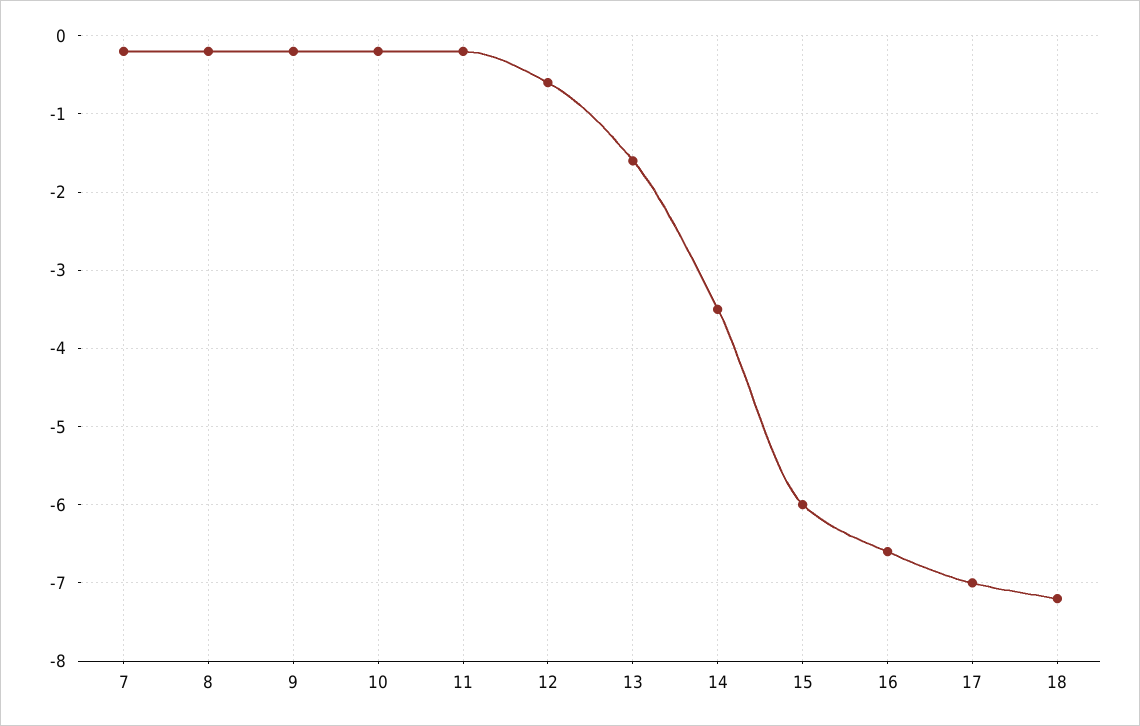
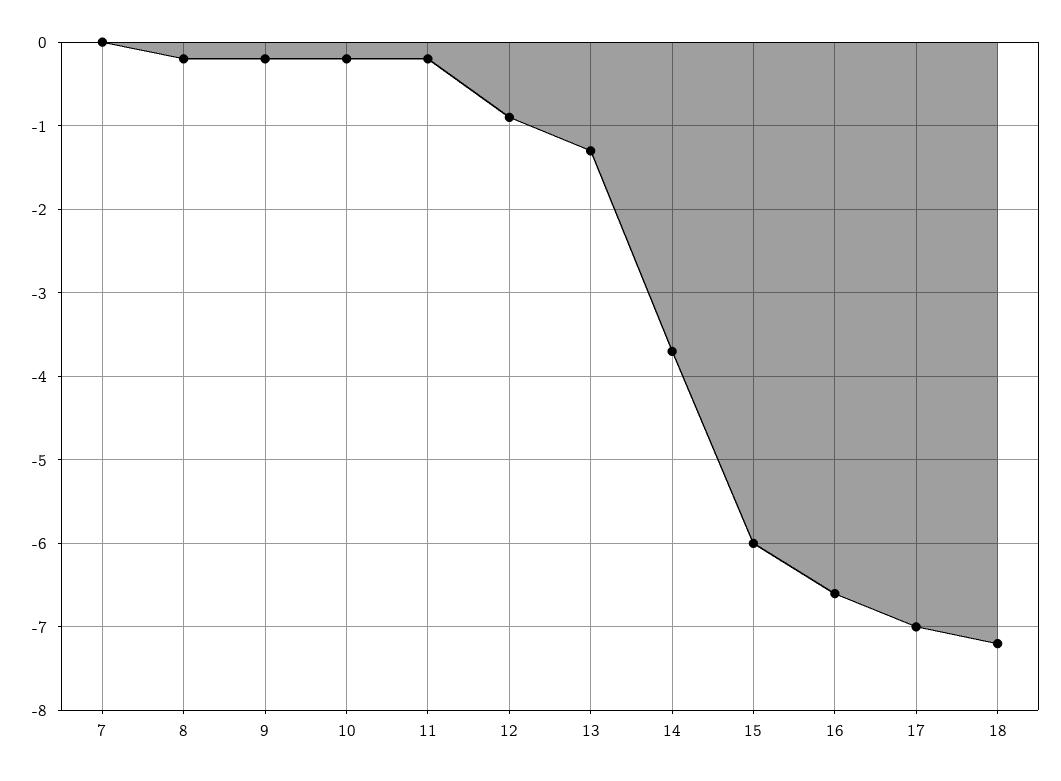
  {
-   "7": -0.2,
+   "7": 0,
    "8": -0.2,
    "9": -0.2,
    "10": -0.2,
    "11": -0.2,
-   "12": -0.6,
+   "12": -0.9,
-   "13": -1.6,
+   "13": -1.3,
-   "14": -3.5,
+   "14": -3.7,
    "15": -6,
    "16": -6.6,
    "17": -7,
    "18": -7.2
  }

